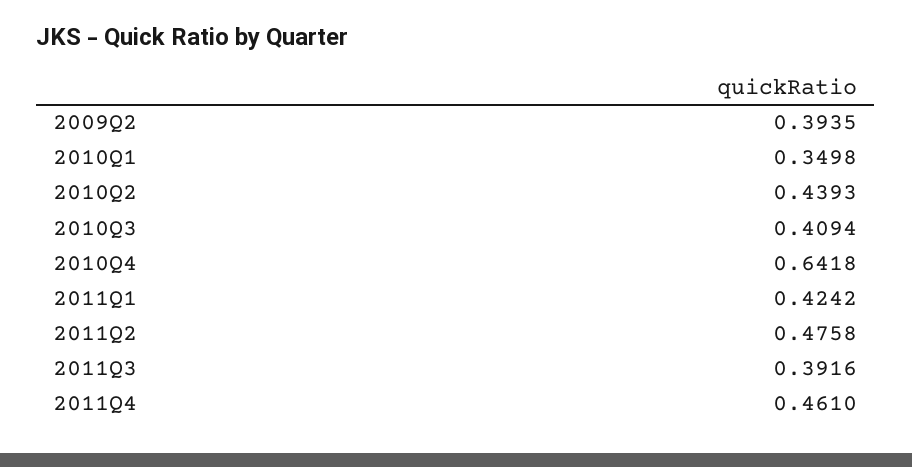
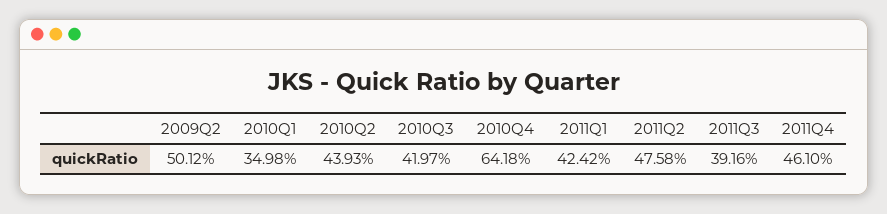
  {
-   "2009Q2": 0.3935,
+   "2009Q2": 0.5012,
    "2010Q1": 0.3498,
    "2010Q2": 0.4393,
-   "2010Q3": 0.4094,
+   "2010Q3": 0.4197,
    "2010Q4": 0.6418,
    "2011Q1": 0.4242,
    "2011Q2": 0.4758,
    "2011Q3": 0.3916,
    "2011Q4": 0.461
  }

